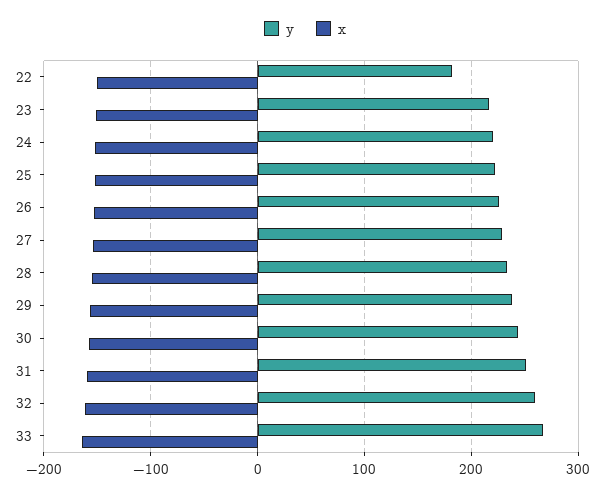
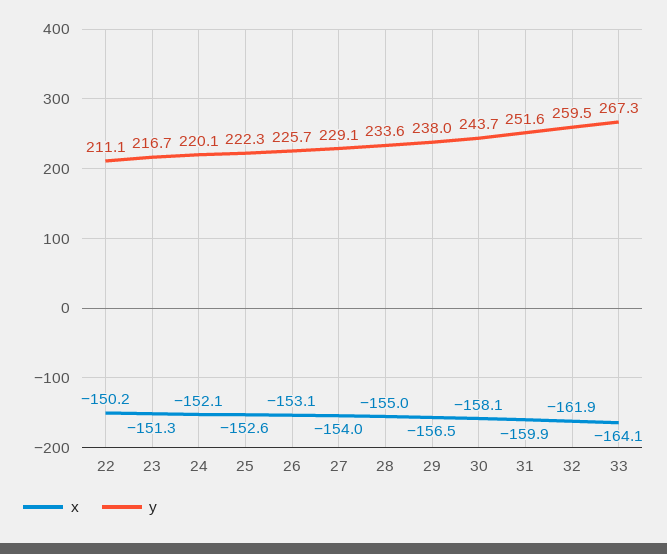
  {
    "y": {
-     "22": 180,
+     "22": 211.1,
      "23": 216.7,
      "24": 220.1,
      "25": 222.3,
      "26": 225.7,
      "27": 229.1,
      "28": 233.6,
      "29": 238,
      "30": 243.7,
      "31": 251.6,
      "32": 259.5,
      "33": 267.3
    },
    "x": {
      "22": -150.2,
      "23": -151.3,
      "24": -152.1,
      "25": -152.6,
      "26": -153.1,
      "27": -154,
      "28": -155,
      "29": -156.5,
      "30": -158.1,
      "31": -159.9,
      "32": -161.9,
      "33": -164.1
    }
  }

